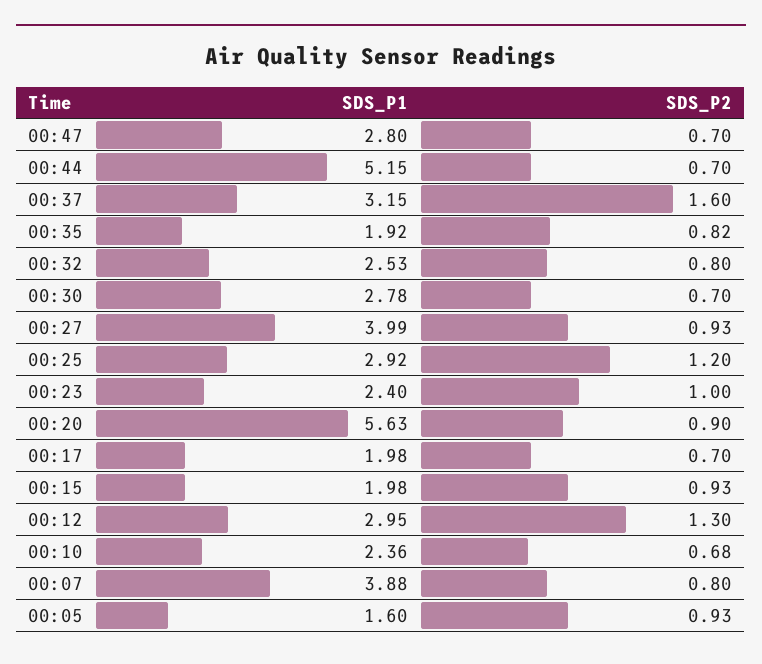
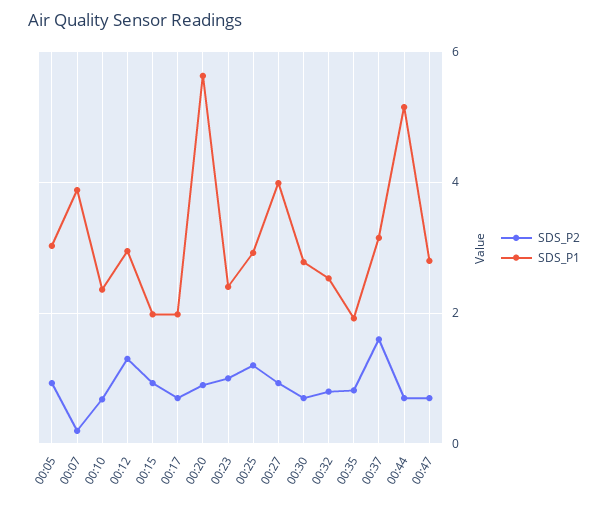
  {
    "SDS_P1": {
      "00:47": 2.8,
      "00:44": 5.15,
      "00:37": 3.15,
      "00:35": 1.92,
      "00:32": 2.53,
      "00:30": 2.78,
      "00:27": 3.99,
      "00:25": 2.92,
      "00:23": 2.4,
      "00:20": 5.63,
      "00:17": 1.98,
      "00:15": 1.98,
      "00:12": 2.95,
      "00:10": 2.36,
      "00:07": 3.88,
-     "00:05": 1.6
+     "00:05": 3
    },
    "SDS_P2": {
      "00:47": 0.7,
      "00:44": 0.7,
      "00:37": 1.6,
      "00:35": 0.82,
      "00:32": 0.8,
      "00:30": 0.7,
      "00:27": 0.93,
      "00:25": 1.2,
      "00:23": 1,
      "00:20": 0.9,
      "00:17": 0.7,
      "00:15": 0.93,
      "00:12": 1.3,
      "00:10": 0.68,
-     "00:07": 0.8,
+     "00:07": 0.2,
      "00:05": 0.93
    }
  }

